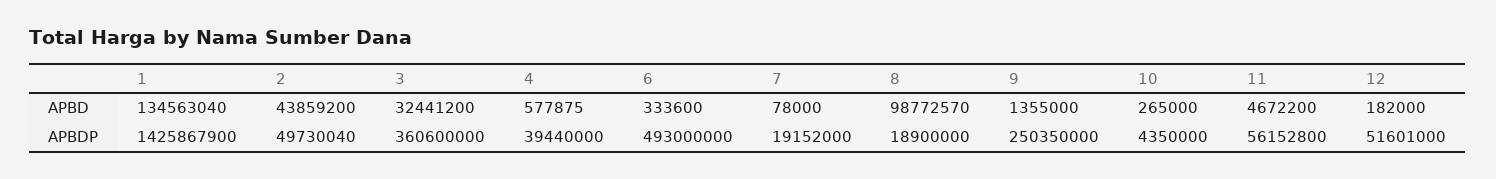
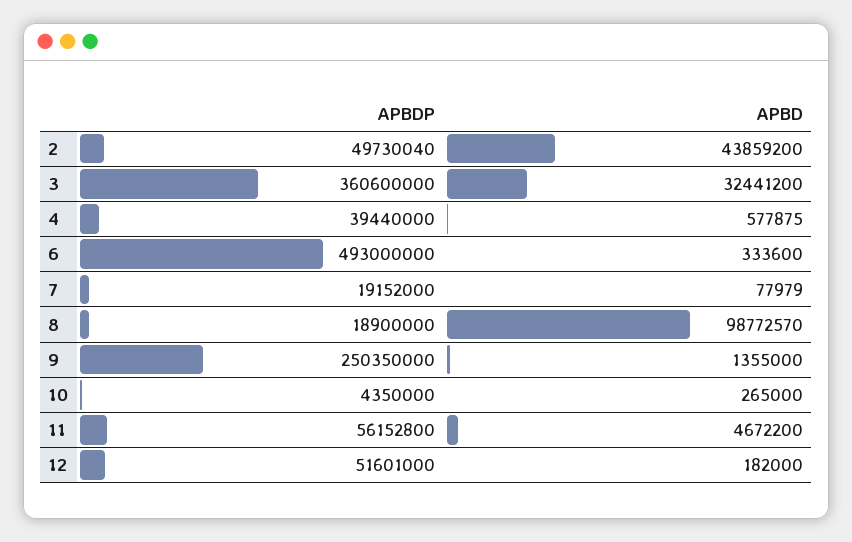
  {
-   "1": {
-     "APBD": 134563040,
-     "APBDP": 1425867900
-   },
    "2": {
      "APBD": 43859200,
      "APBDP": 49730040
    },
    "3": {
      "APBD": 32441200,
      "APBDP": 360600000
    },
    "4": {
      "APBD": 577875,
      "APBDP": 39440000
    },
    "6": {
      "APBD": 333600,
      "APBDP": 493000000
    },
    "7": {
-     "APBD": 78000,
+     "APBD": 77979,
      "APBDP": 19152000
    },
    "8": {
      "APBD": 98772570,
      "APBDP": 18900000
    },
    "9": {
      "APBD": 1355000,
      "APBDP": 250350000
    },
    "10": {
      "APBD": 265000,
      "APBDP": 4350000
    },
    "11": {
      "APBD": 4672200,
      "APBDP": 56152800
    },
    "12": {
      "APBD": 182000,
      "APBDP": 51601000
    }
  }

